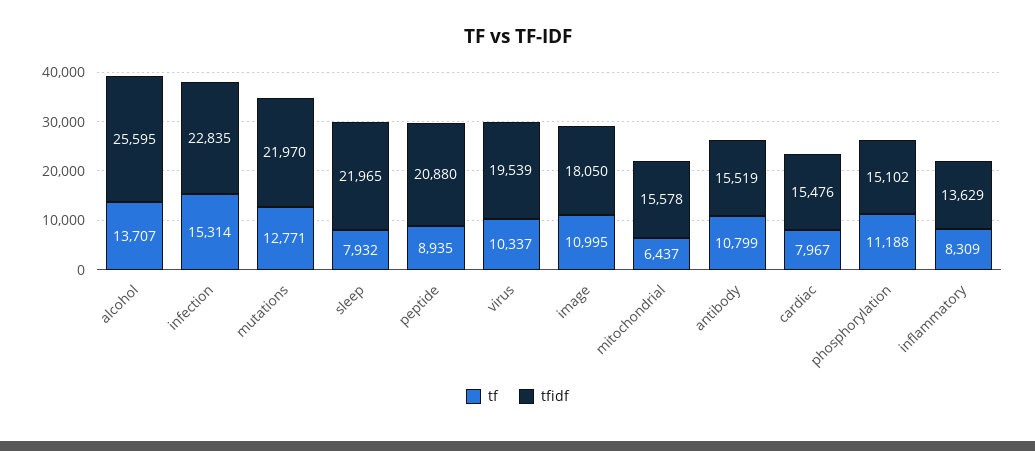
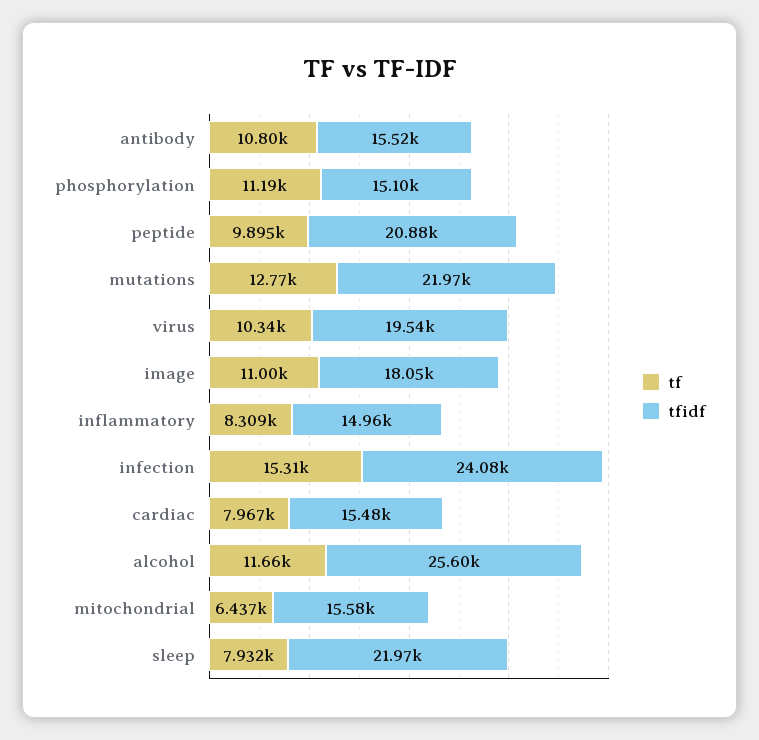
  {
    "tf": {
-     "alcohol": 13707,
+     "alcohol": 11660,
      "infection": 15314,
      "mutations": 12771,
      "sleep": 7932,
-     "peptide": 8935,
+     "peptide": 9895,
      "virus": 10337,
      "image": 10995,
      "mitochondrial": 6437,
      "antibody": 10799,
      "cardiac": 7967,
      "phosphorylation": 11188,
      "inflammatory": 8309
    },
    "tfidf": {
      "alcohol": 25595,
-     "infection": 22835,
+     "infection": 24080,
      "mutations": 21970,
      "sleep": 21965,
      "peptide": 20880,
      "virus": 19539,
      "image": 18050,
      "mitochondrial": 15578,
      "antibody": 15519,
      "cardiac": 15476,
      "phosphorylation": 15102,
-     "inflammatory": 13629
+     "inflammatory": 14960
    }
  }

